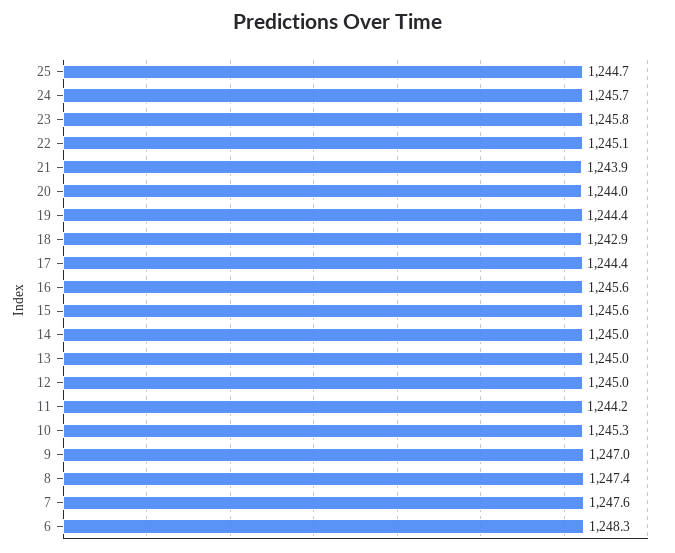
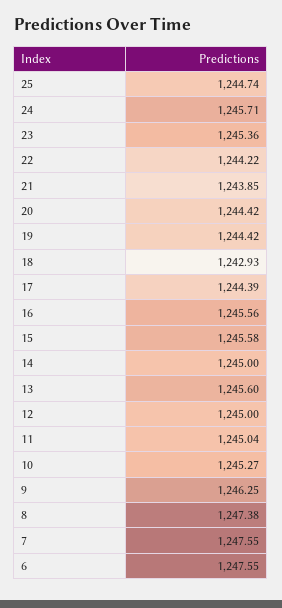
  {
    "25": 1244.74,
    "24": 1245.71,
-   "23": 1245.8,
+   "23": 1245.36,
-   "22": 1245.1,
+   "22": 1244.22,
    "21": 1243.85,
-   "20": 1244,
+   "20": 1244.42,
    "19": 1244.42,
    "18": 1242.93,
    "17": 1244.39,
    "16": 1245.56,
    "15": 1245.58,
    "14": 1245,
-   "13": 1245,
+   "13": 1245.6,
    "12": 1245,
-   "11": 1244.2,
+   "11": 1245.04,
    "10": 1245.27,
-   "9": 1247,
+   "9": 1246.25,
    "8": 1247.38,
    "7": 1247.55,
-   "6": 1248.3
+   "6": 1247.55
  }

